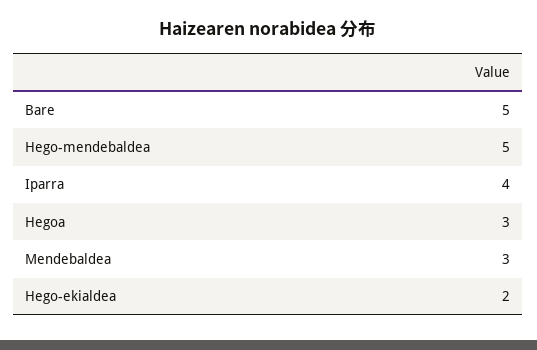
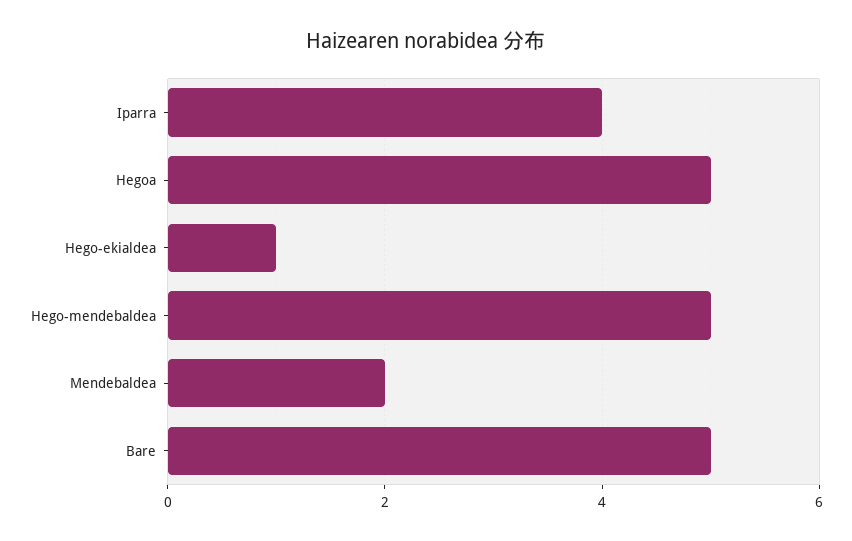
  {
    "Bare": 5,
    "Hego-mendebaldea": 5,
    "Iparra": 4,
-   "Hegoa": 3,
+   "Hegoa": 5,
-   "Mendebaldea": 3,
+   "Mendebaldea": 2,
-   "Hego-ekialdea": 2
+   "Hego-ekialdea": 1
  }

